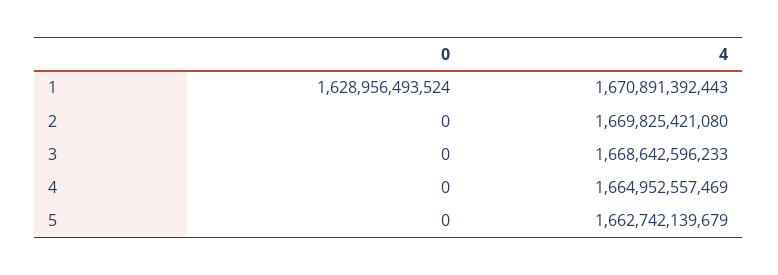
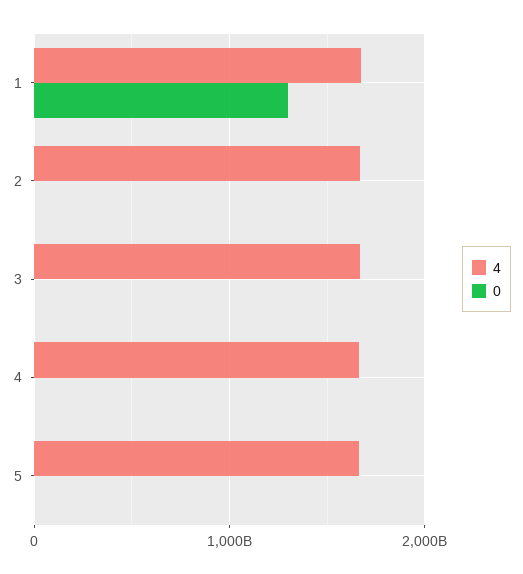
  {
    "0": {
-     "1": 1628956493524,
+     "1": 1300000000000,
      "2": 0,
      "3": 0,
      "4": 0,
      "5": 0
    },
    "4": {
      "1": 1670891392443,
      "2": 1669825421080,
      "3": 1668642596233,
      "4": 1664952557469,
      "5": 1662742139679
    }
  }

